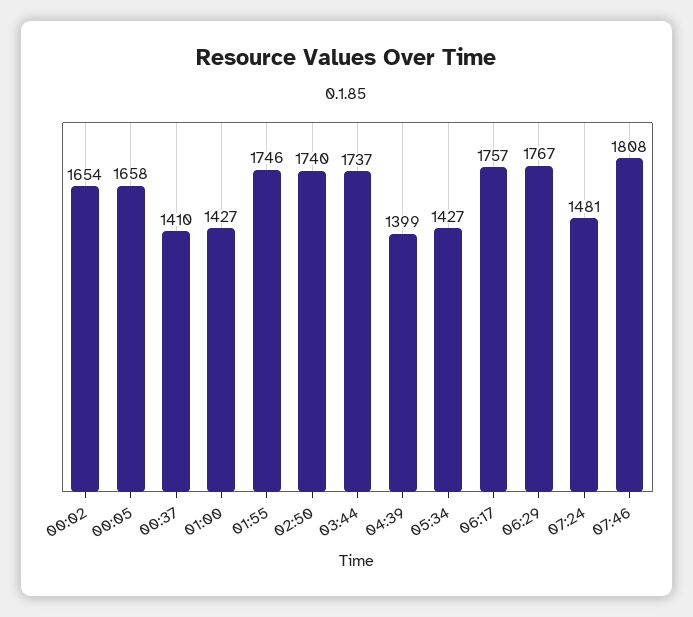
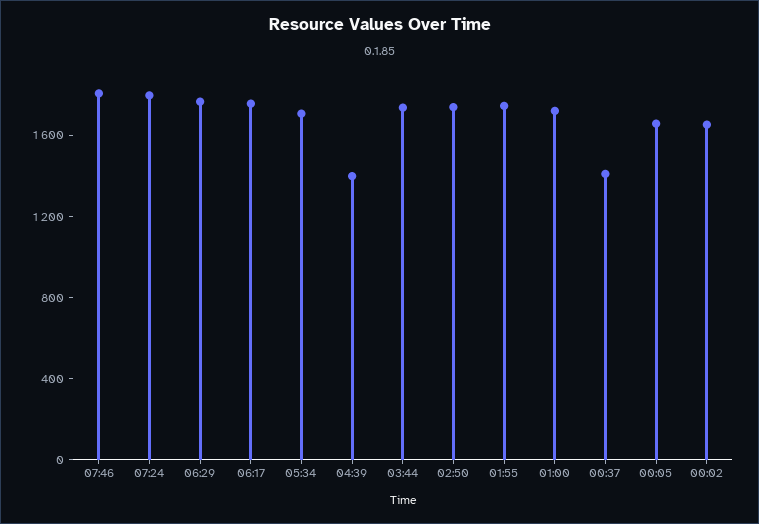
  {
    "00:02": 1654,
    "00:05": 1658,
    "00:37": 1410,
-   "01:00": 1427,
+   "01:00": 1700,
    "01:55": 1746,
    "02:50": 1740,
    "03:44": 1737,
    "04:39": 1399,
-   "05:34": 1427,
+   "05:34": 1700,
    "06:17": 1757,
    "06:29": 1767,
-   "07:24": 1481,
+   "07:24": 1800,
    "07:46": 1808
  }

